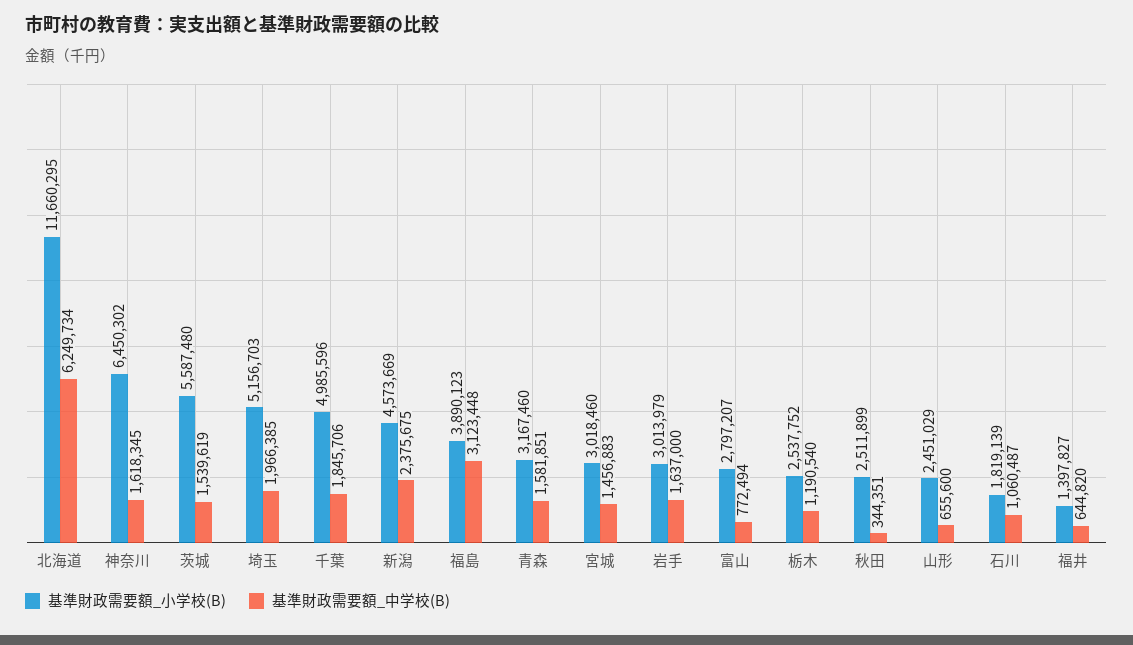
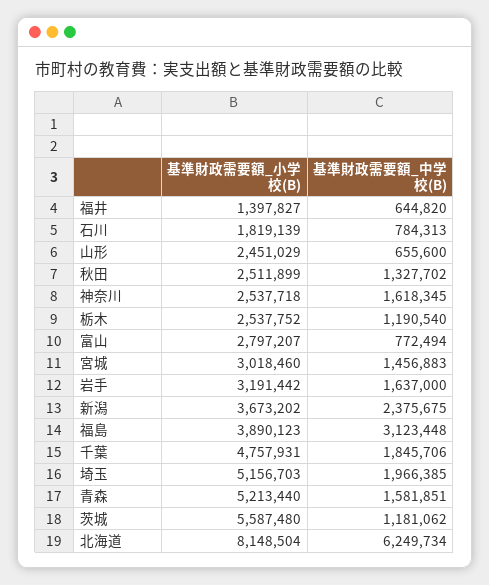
  {
    "基準財政需要額_小学校(B)": {
-     "北海道": 11660295,
+     "北海道": 8148504,
-     "神奈川": 6450302,
+     "神奈川": 2537718,
      "茨城": 5587480,
      "埼玉": 5156703,
-     "千葉": 4985596,
+     "千葉": 4757931,
-     "新潟": 4573669,
+     "新潟": 3673202,
      "福島": 3890123,
-     "青森": 3167460,
+     "青森": 5213440,
      "宮城": 3018460,
-     "岩手": 3013979,
+     "岩手": 3191442,
      "富山": 2797207,
      "栃木": 2537752,
      "秋田": 2511899,
      "山形": 2451029,
      "石川": 1819139,
      "福井": 1397827
    },
    "基準財政需要額_中学校(B)": {
      "北海道": 6249734,
      "神奈川": 1618345,
-     "茨城": 1539619,
+     "茨城": 1181062,
      "埼玉": 1966385,
      "千葉": 1845706,
      "新潟": 2375675,
      "福島": 3123448,
      "青森": 1581851,
      "宮城": 1456883,
      "岩手": 1637000,
      "富山": 772494,
      "栃木": 1190540,
-     "秋田": 344351,
+     "秋田": 1327702,
      "山形": 655600,
-     "石川": 1060487,
+     "石川": 784313,
      "福井": 644820
    }
  }

